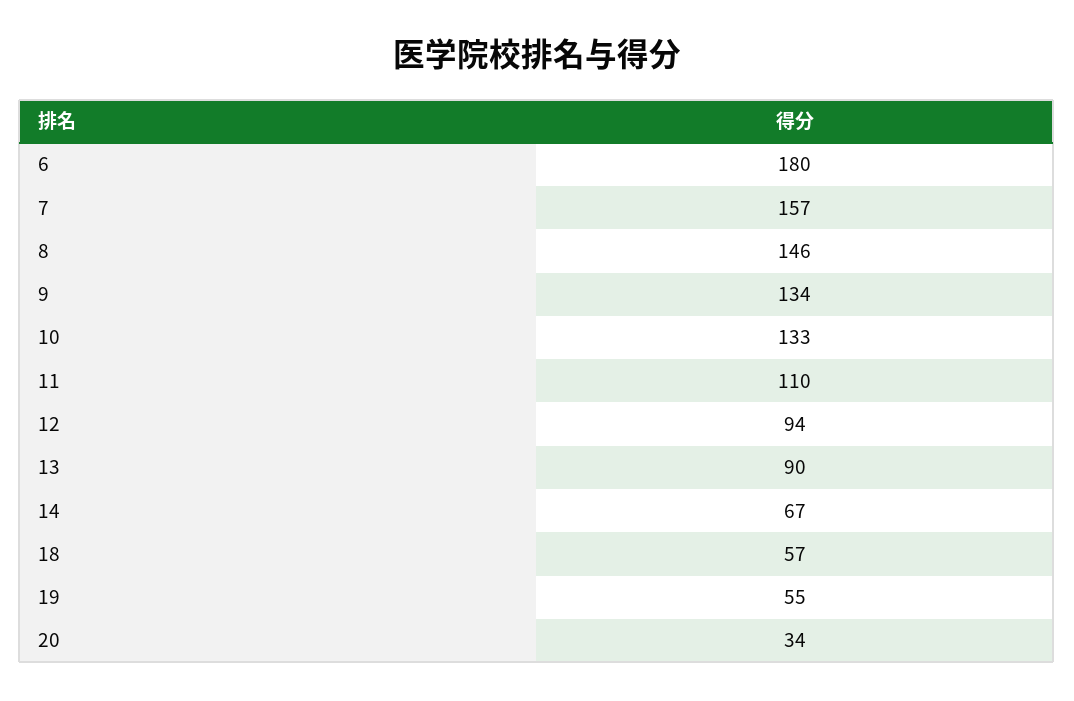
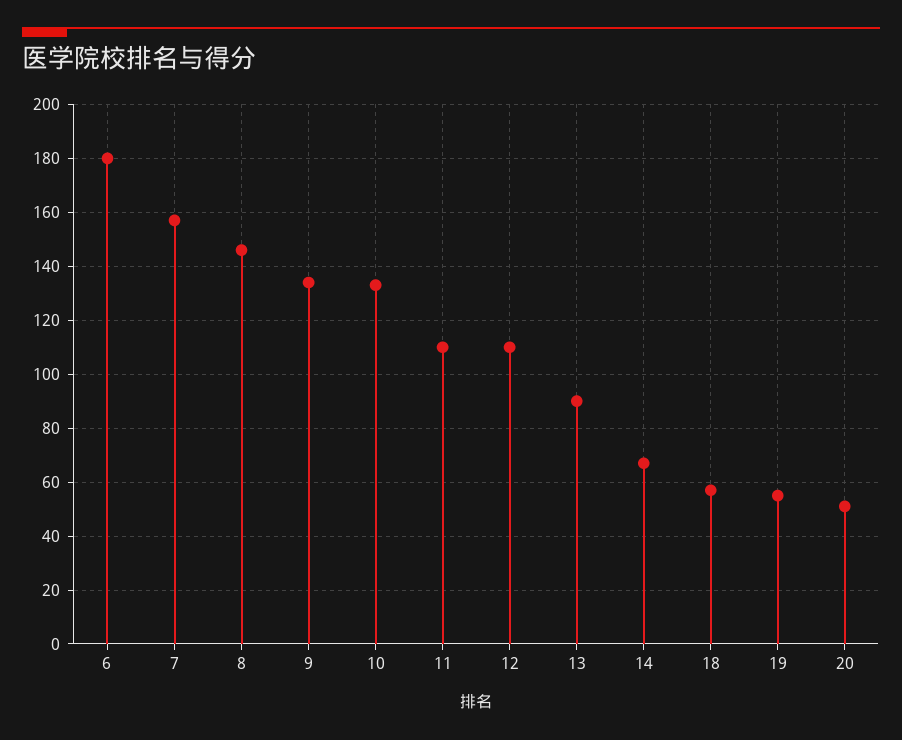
  {
    "6": 180,
    "7": 157,
    "8": 146,
    "9": 134,
    "10": 133,
    "11": 110,
-   "12": 94,
+   "12": 110,
    "13": 90,
    "14": 67,
    "18": 57,
    "19": 55,
-   "20": 34
+   "20": 50
  }

